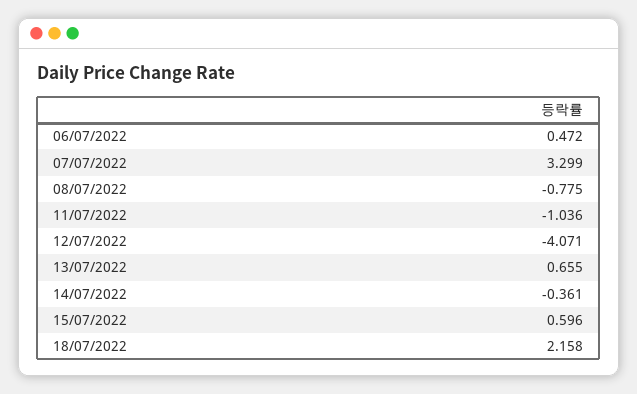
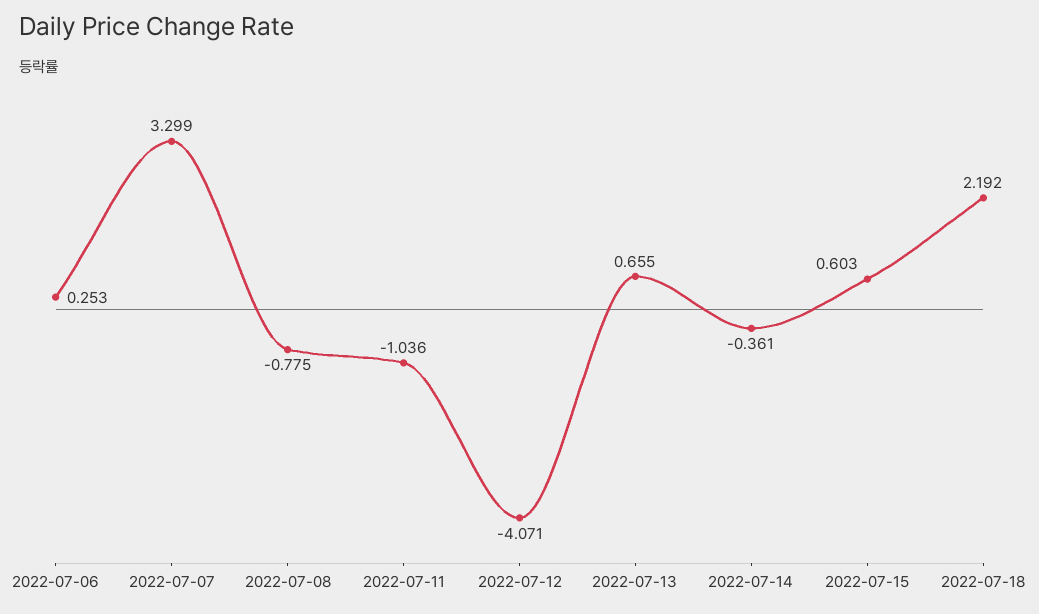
  {
-   "06/07/2022": 0.472,
+   "06/07/2022": 0.253,
    "07/07/2022": 3.299,
    "08/07/2022": -0.775,
    "11/07/2022": -1.036,
    "12/07/2022": -4.071,
    "13/07/2022": 0.655,
    "14/07/2022": -0.361,
-   "15/07/2022": 0.596,
+   "15/07/2022": 0.603,
-   "18/07/2022": 2.158
+   "18/07/2022": 2.192
  }

